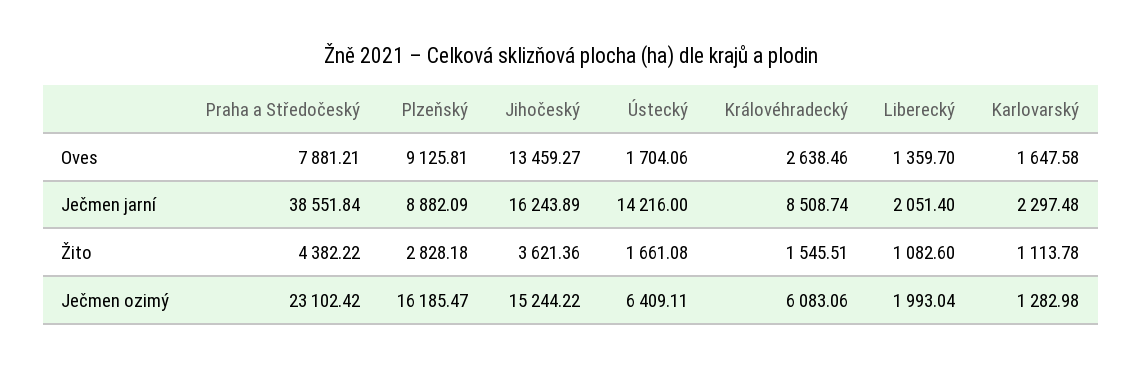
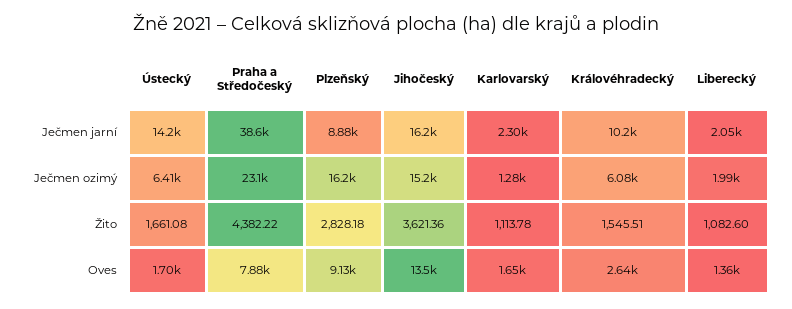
  {
    "Praha a Středočeský": {
      "Oves": 7881.21,
      "Ječmen jarní": 38551.84,
      "Žito": 4382.22,
      "Ječmen ozimý": 23102.42
    },
    "Plzeňský": {
      "Oves": 9125.81,
      "Ječmen jarní": 8882.09,
      "Žito": 2828.18,
      "Ječmen ozimý": 16185.47
    },
    "Jihočeský": {
      "Oves": 13459.27,
      "Ječmen jarní": 16243.89,
      "Žito": 3621.36,
      "Ječmen ozimý": 15244.22
    },
    "Ústecký": {
      "Oves": 1704.06,
      "Ječmen jarní": 14216,
      "Žito": 1661.08,
      "Ječmen ozimý": 6409.11
    },
    "Královéhradecký": {
      "Oves": 2638.46,
-     "Ječmen jarní": 8508.74,
+     "Ječmen jarní": 10200,
      "Žito": 1545.51,
      "Ječmen ozimý": 6083.06
    },
    "Liberecký": {
      "Oves": 1359.7,
      "Ječmen jarní": 2051.4,
      "Žito": 1082.6,
      "Ječmen ozimý": 1993.04
    },
    "Karlovarský": {
      "Oves": 1647.58,
      "Ječmen jarní": 2297.48,
      "Žito": 1113.78,
      "Ječmen ozimý": 1282.98
    }
  }

